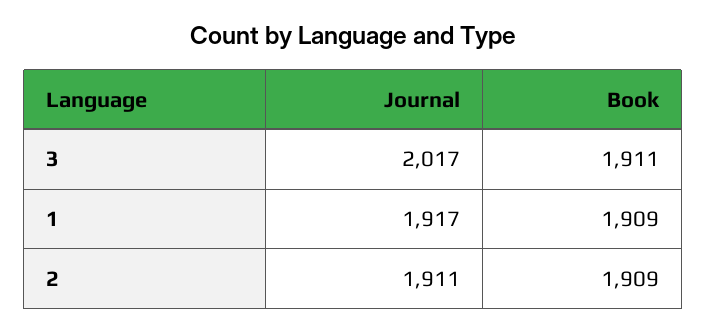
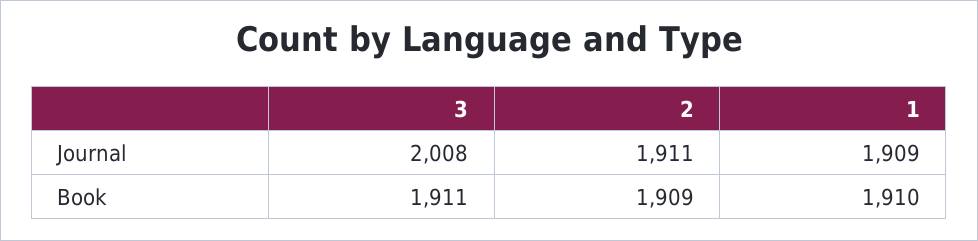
  {
    "Journal": {
-     "3": 2017,
+     "3": 2008,
-     "1": 1917,
+     "1": 1909,
      "2": 1911
    },
    "Book": {
      "3": 1911,
-     "1": 1909,
+     "1": 1910,
      "2": 1909
    }
  }

